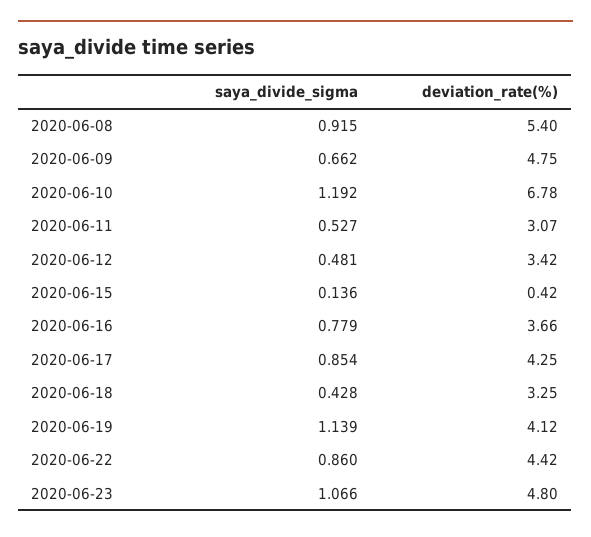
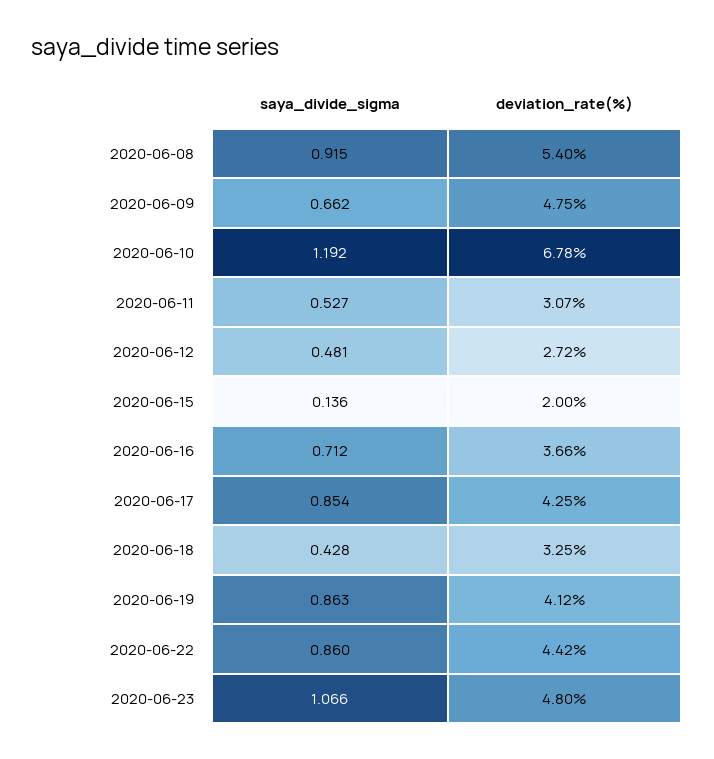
  {
    "saya_divide_sigma": {
      "2020-06-08": 0.915,
      "2020-06-09": 0.662,
      "2020-06-10": 1.192,
      "2020-06-11": 0.527,
      "2020-06-12": 0.481,
      "2020-06-15": 0.136,
-     "2020-06-16": 0.779,
+     "2020-06-16": 0.712,
      "2020-06-17": 0.854,
      "2020-06-18": 0.428,
-     "2020-06-19": 1.139,
+     "2020-06-19": 0.863,
      "2020-06-22": 0.86,
      "2020-06-23": 1.066
    },
    "deviation_rate(%)": {
      "2020-06-08": 5.4,
      "2020-06-09": 4.75,
      "2020-06-10": 6.78,
      "2020-06-11": 3.07,
-     "2020-06-12": 3.42,
+     "2020-06-12": 2.72,
-     "2020-06-15": 0.42,
+     "2020-06-15": 2,
      "2020-06-16": 3.66,
      "2020-06-17": 4.25,
      "2020-06-18": 3.25,
      "2020-06-19": 4.12,
      "2020-06-22": 4.42,
      "2020-06-23": 4.8
    }
  }

